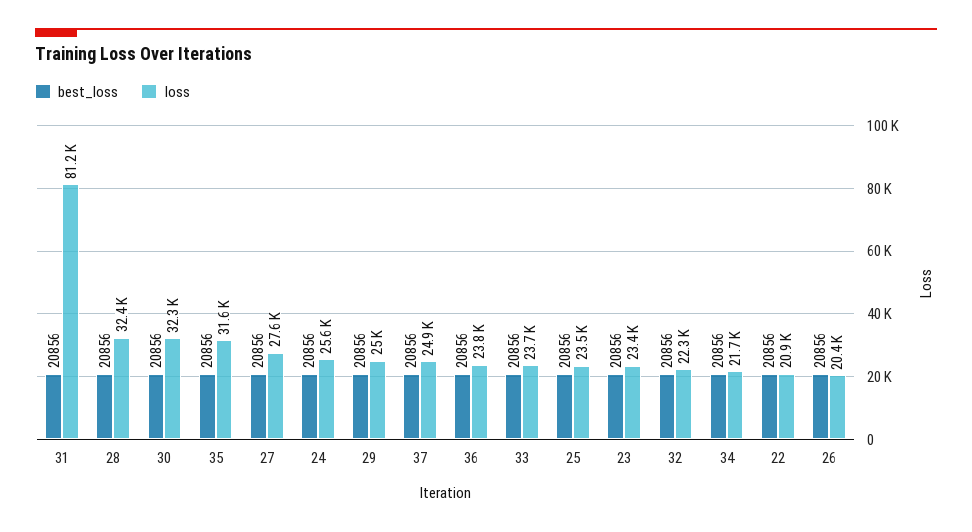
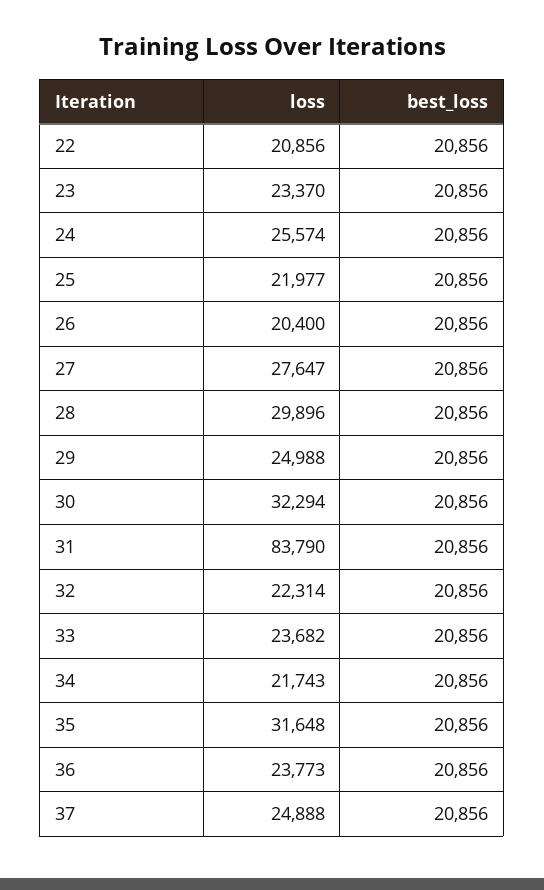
  {
    "best_loss": {
      "31": 20856,
      "28": 20856,
      "30": 20856,
      "35": 20856,
      "27": 20856,
      "24": 20856,
      "29": 20856,
      "37": 20856,
      "36": 20856,
      "33": 20856,
      "25": 20856,
      "23": 20856,
      "32": 20856,
      "34": 20856,
      "22": 20856,
      "26": 20856
    },
    "loss": {
-     "31": 81200,
+     "31": 83790,
-     "28": 32400,
+     "28": 29896,
      "30": 32294,
      "35": 31648,
      "27": 27647,
      "24": 25574,
      "29": 24988,
      "37": 24888,
      "36": 23773,
      "33": 23682,
-     "25": 23500,
+     "25": 21977,
      "23": 23370,
      "32": 22314,
      "34": 21743,
      "22": 20856,
      "26": 20400
    }
  }

